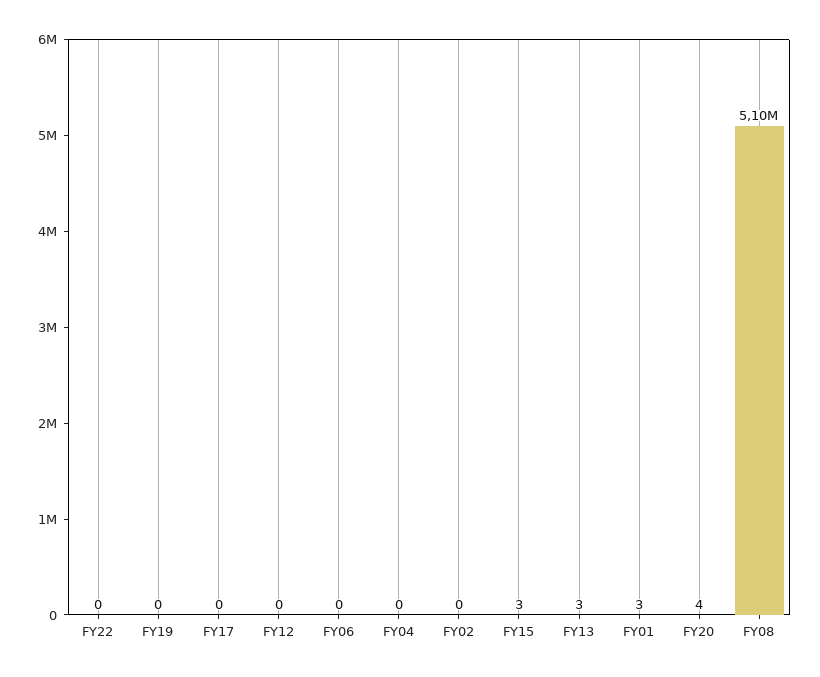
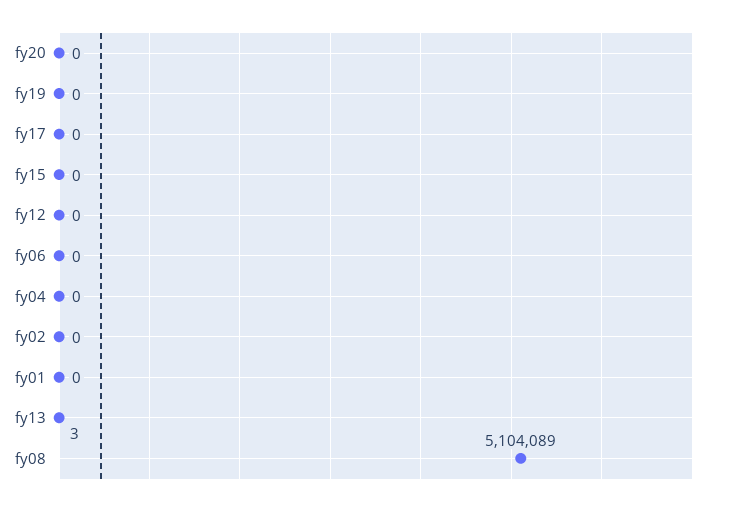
  {
-   "FY22": 0,
    "FY19": 0,
    "FY17": 0,
    "FY12": 0,
    "FY06": 0,
    "FY04": 0,
    "FY02": 0,
-   "FY15": 3,
+   "FY15": 0,
    "FY13": 3,
-   "FY01": 3,
+   "FY01": 0,
-   "FY20": 4,
+   "FY20": 0,
    "FY08": 5104089
  }

